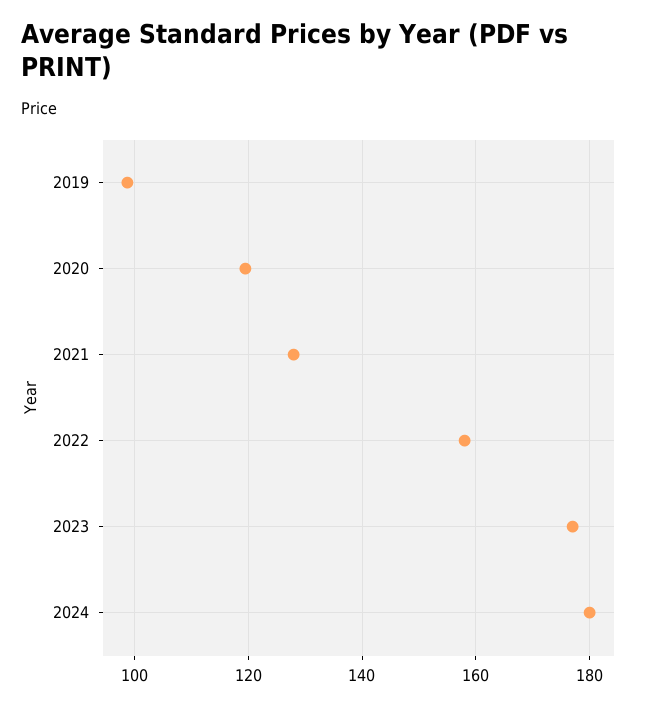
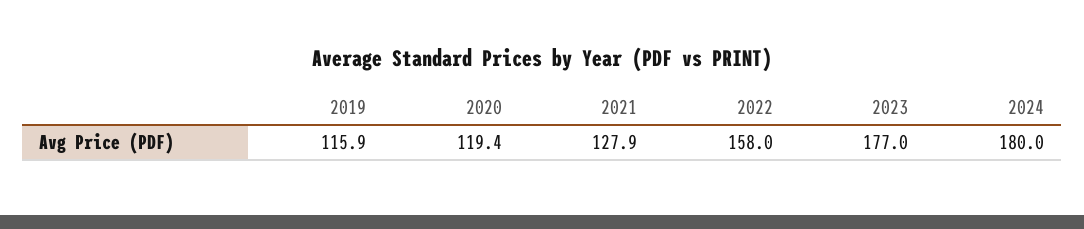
  {
-   "2019": 98,
+   "2019": 115.9,
    "2020": 119.4,
    "2021": 127.9,
    "2022": 158,
    "2023": 177,
    "2024": 180
  }

